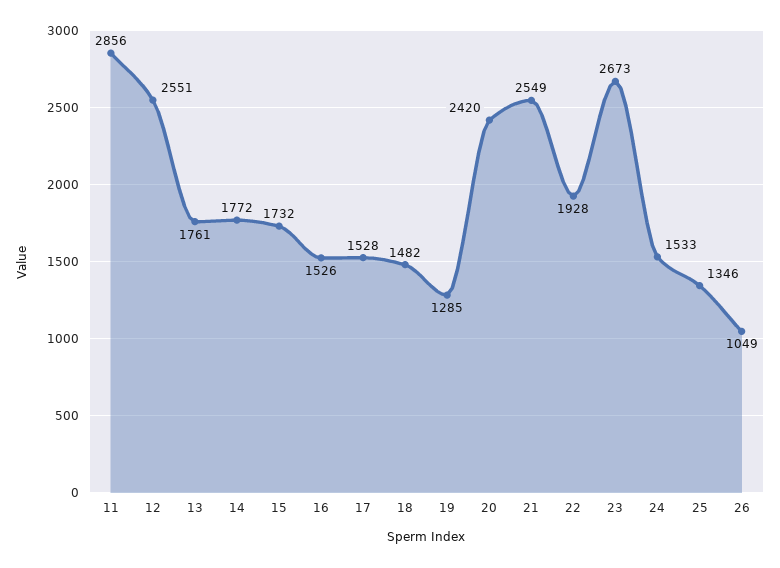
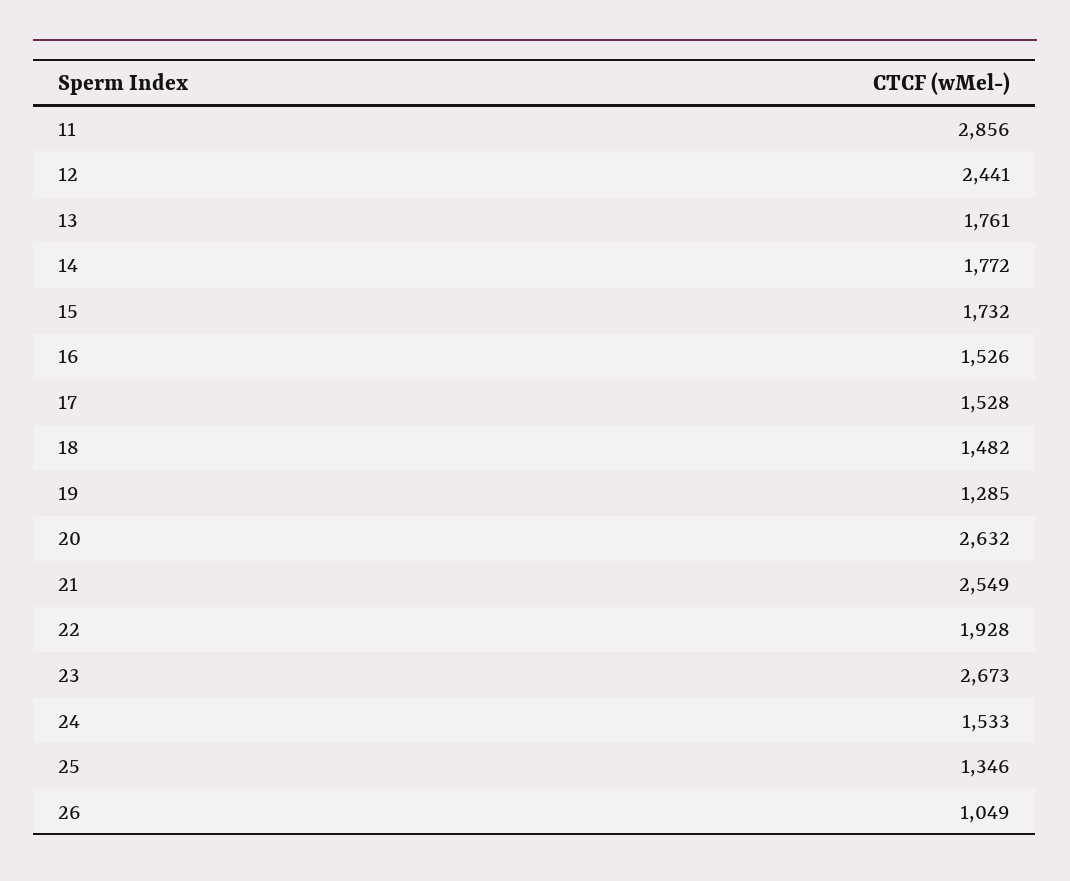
  {
    "11": 2856,
-   "12": 2551,
+   "12": 2441,
    "13": 1761,
    "14": 1772,
    "15": 1732,
    "16": 1526,
    "17": 1528,
    "18": 1482,
    "19": 1285,
-   "20": 2420,
+   "20": 2632,
    "21": 2549,
    "22": 1928,
    "23": 2673,
    "24": 1533,
    "25": 1346,
    "26": 1049
  }

